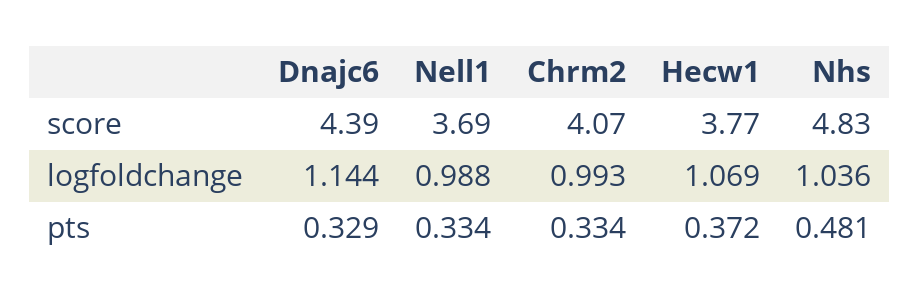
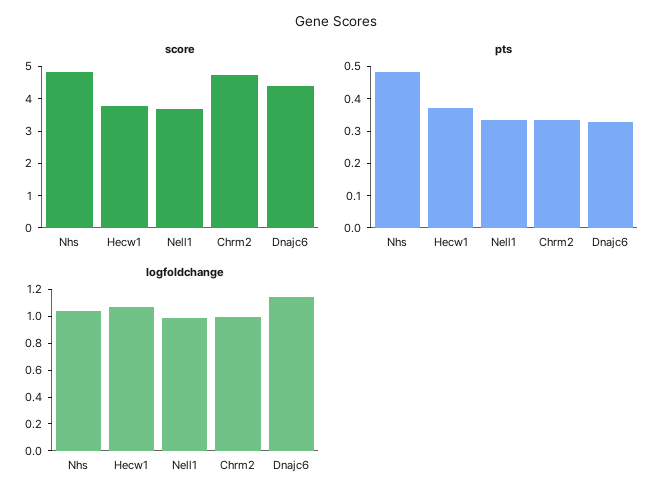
  {
    "score": {
      "Dnajc6": 4.39,
      "Nell1": 3.69,
-     "Chrm2": 4.07,
+     "Chrm2": 4.75,
      "Hecw1": 3.77,
      "Nhs": 4.83
    },
    "logfoldchange": {
      "Dnajc6": 1.144,
      "Nell1": 0.988,
      "Chrm2": 0.993,
      "Hecw1": 1.069,
      "Nhs": 1.036
    },
    "pts": {
      "Dnajc6": 0.329,
      "Nell1": 0.334,
      "Chrm2": 0.334,
      "Hecw1": 0.372,
      "Nhs": 0.481
    }
  }

